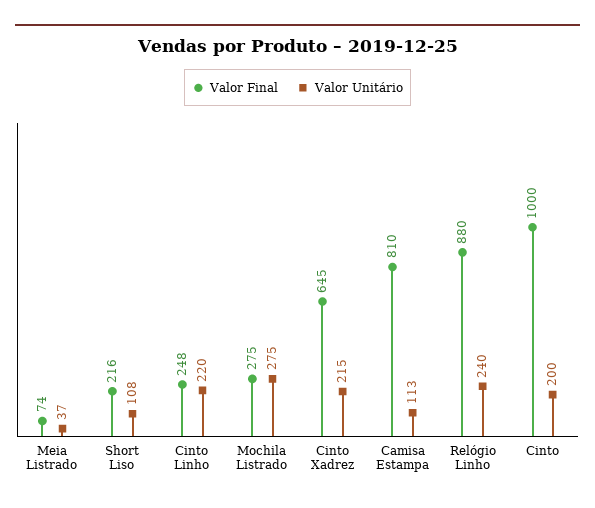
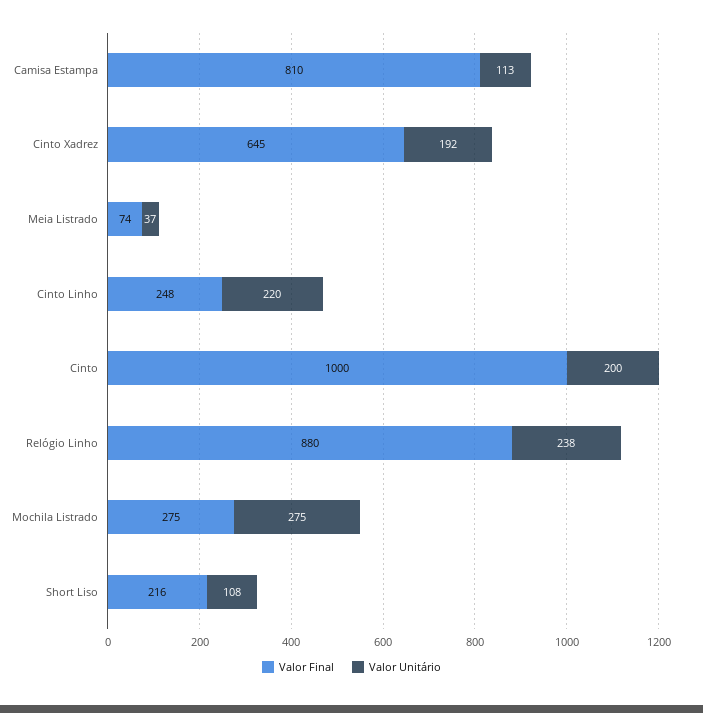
  {
    "Valor Final": {
      "Meia Listrado": 74,
      "Short Liso": 216,
      "Cinto Linho": 248,
      "Mochila Listrado": 275,
      "Cinto Xadrez": 645,
      "Camisa Estampa": 810,
      "Relógio Linho": 880,
      "Cinto": 1000
    },
    "Valor Unitário": {
      "Meia Listrado": 37,
      "Short Liso": 108,
      "Cinto Linho": 220,
      "Mochila Listrado": 275,
-     "Cinto Xadrez": 215,
+     "Cinto Xadrez": 192,
      "Camisa Estampa": 113,
-     "Relógio Linho": 240,
+     "Relógio Linho": 238,
      "Cinto": 200
    }
  }

